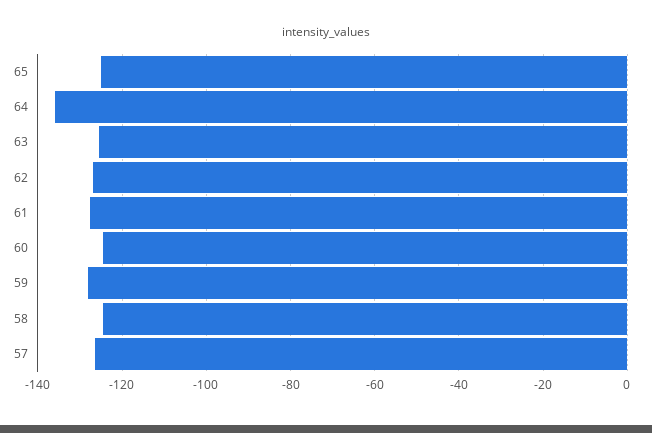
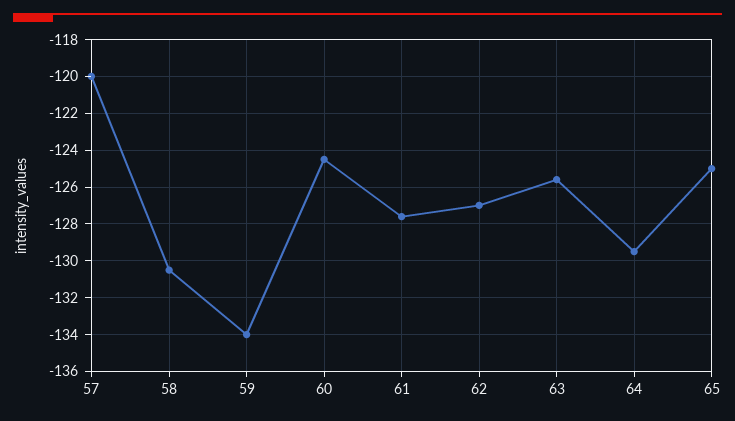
  {
    "65": -125,
-   "64": -136,
+   "64": -129.5,
    "63": -125.5,
    "62": -127,
    "61": -127.5,
    "60": -124.5,
-   "59": -128,
+   "59": -134,
-   "58": -124,
+   "58": -130.5,
-   "57": -126
+   "57": -120
  }

